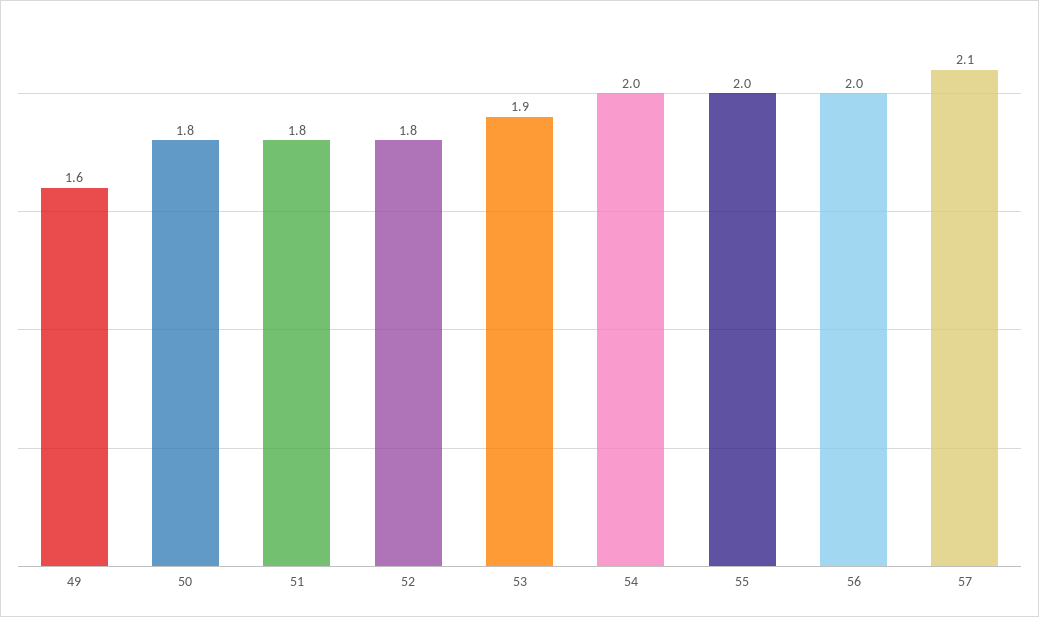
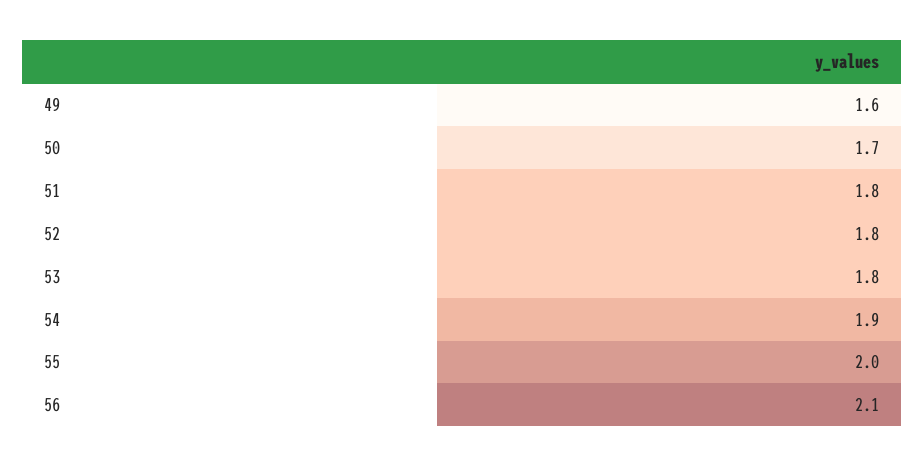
  {
    "49": 1.6,
-   "50": 1.8,
+   "50": 1.7,
    "51": 1.8,
    "52": 1.8,
-   "53": 1.9,
+   "53": 1.8,
-   "54": 2,
+   "54": 1.9,
    "55": 2,
-   "56": 2,
+   "56": 2.1
-   "57": 2.1
  }

